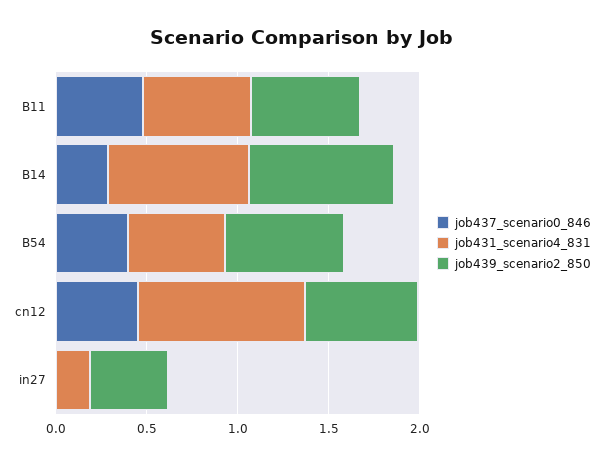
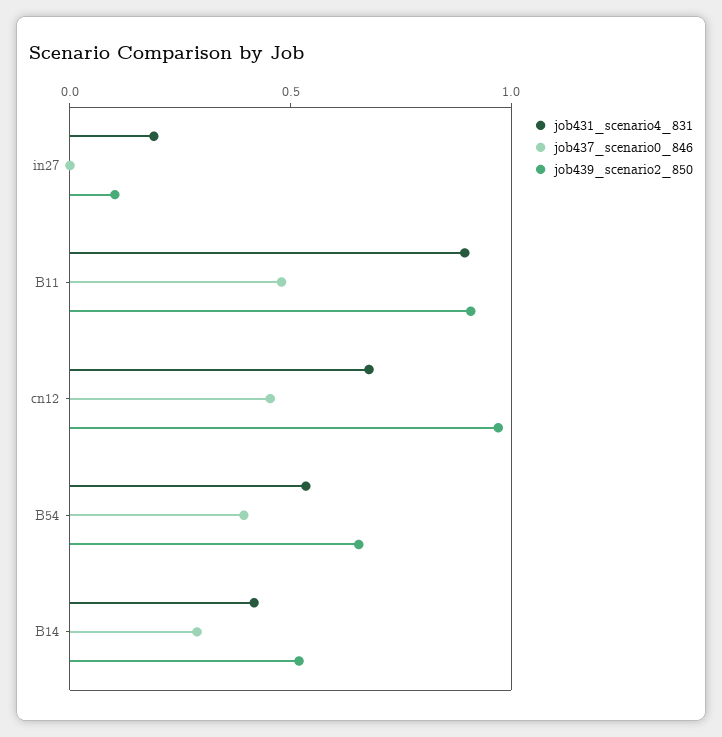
  {
    "job437_scenario0_846": {
      "B11": 0.5,
      "B14": 0.3,
      "B54": 0.4,
      "cn12": 0.5,
      "in27": 0
    },
    "job431_scenario4_831": {
-     "B11": 0.6,
+     "B11": 0.9,
-     "B14": 0.8,
+     "B14": 0.4,
      "B54": 0.5,
-     "cn12": 0.9,
+     "cn12": 0.7,
      "in27": 0.2
    },
    "job439_scenario2_850": {
-     "B11": 0.6,
+     "B11": 0.9,
-     "B14": 0.8,
+     "B14": 0.5,
      "B54": 0.7,
-     "cn12": 0.6,
+     "cn12": 1,
-     "in27": 0.4
+     "in27": 0.1
    }
  }

